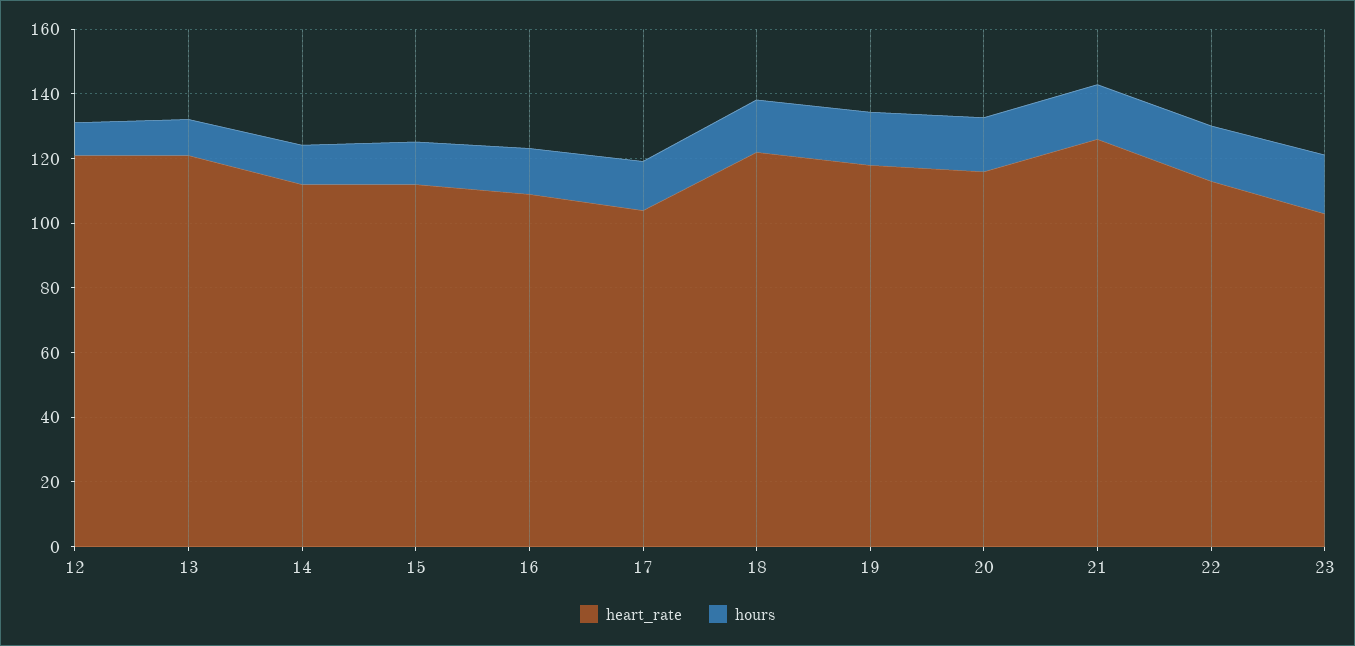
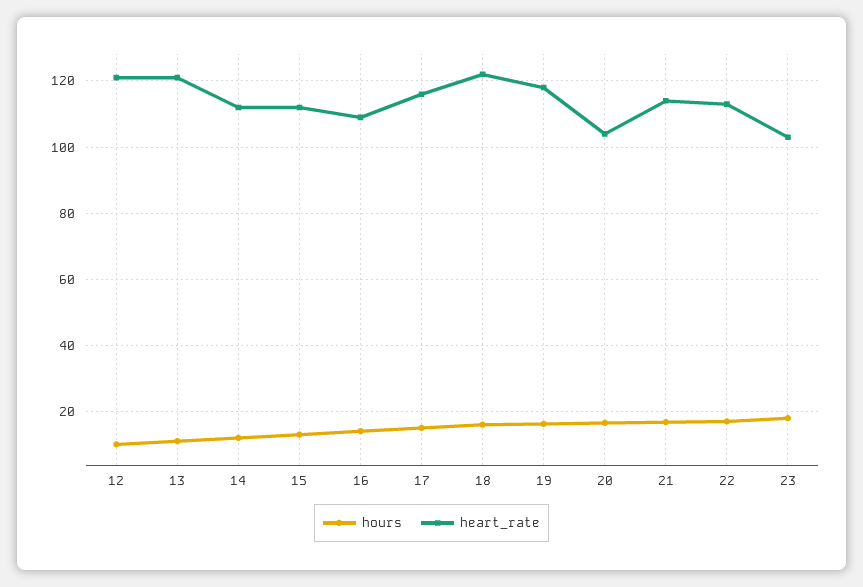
  {
    "heart_rate": {
      "12": 122,
      "13": 122,
      "14": 112,
      "15": 112,
      "16": 110,
-     "17": 105,
+     "17": 116,
      "18": 122,
      "19": 118,
-     "20": 115,
+     "20": 104,
-     "21": 125,
+     "21": 114,
      "22": 114,
      "23": 104
    },
    "hours": {
      "12": 10,
      "13": 12,
      "14": 12,
      "15": 14,
      "16": 14,
      "17": 16,
      "18": 16,
      "19": 16,
      "20": 16,
      "21": 16,
      "22": 18,
      "23": 18
    }
  }

